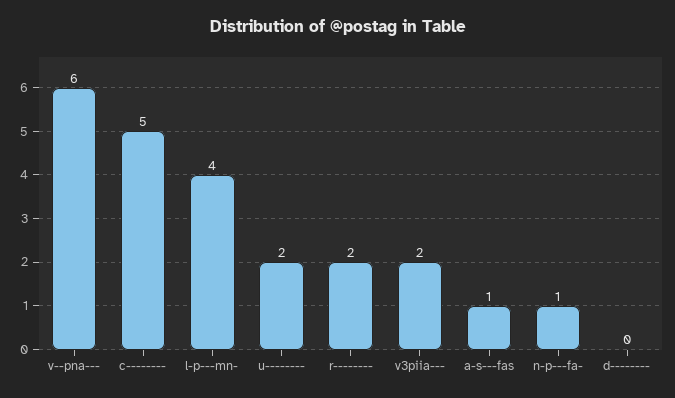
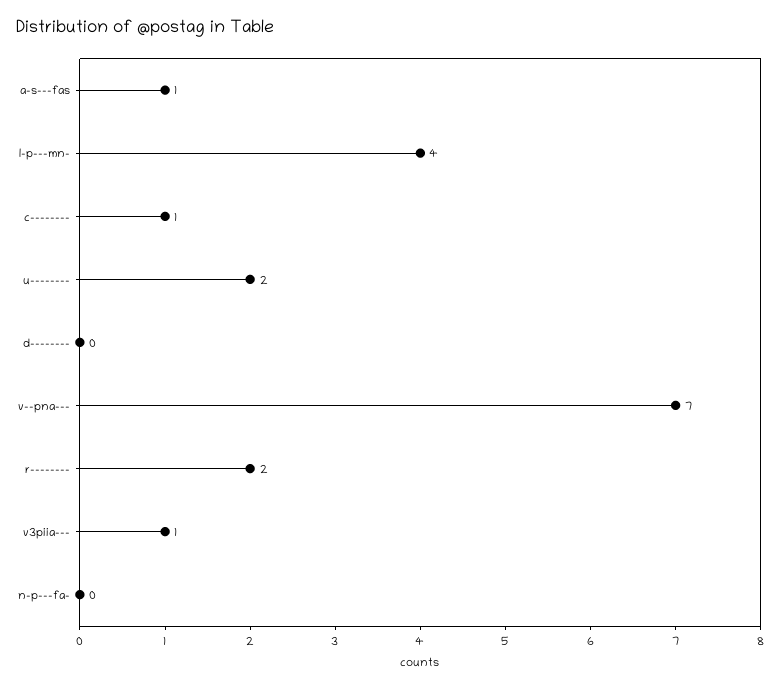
  {
-   "v--pna---": 6,
+   "v--pna---": 7,
-   "c--------": 5,
+   "c--------": 1,
    "l-p---mn-": 4,
    "u--------": 2,
    "r--------": 2,
-   "v3piia---": 2,
+   "v3piia---": 1,
    "a-s---fas": 1,
-   "n-p---fa-": 1,
+   "n-p---fa-": 0,
    "d--------": 0
  }

